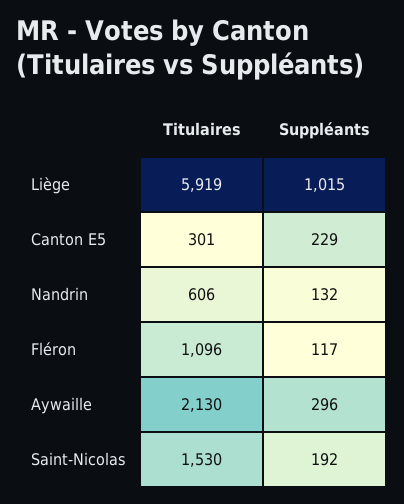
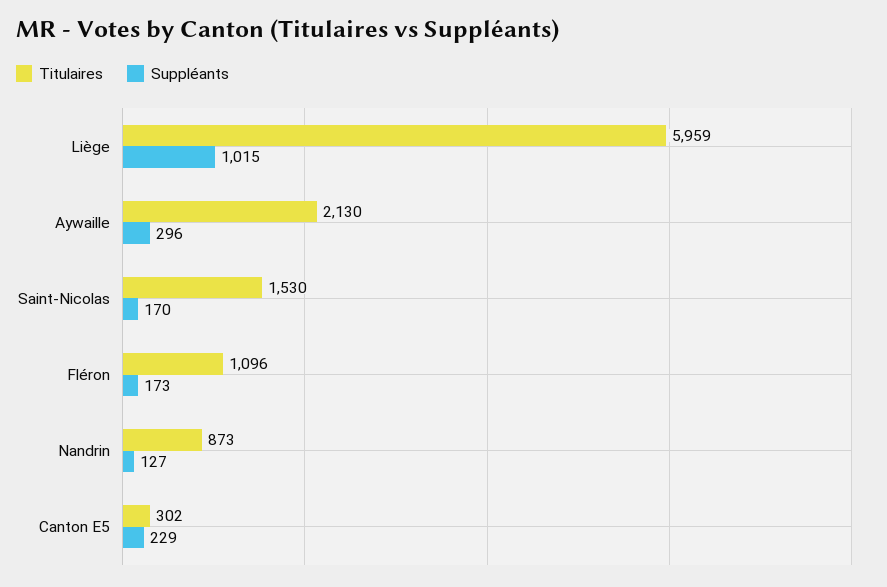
  {
    "Titulaires": {
-     "Liège": 5919,
+     "Liège": 5959,
-     "Canton E5": 301,
+     "Canton E5": 302,
-     "Nandrin": 606,
+     "Nandrin": 873,
      "Fléron": 1096,
      "Aywaille": 2130,
      "Saint-Nicolas": 1530
    },
    "Suppléants": {
      "Liège": 1015,
      "Canton E5": 229,
-     "Nandrin": 132,
+     "Nandrin": 127,
-     "Fléron": 117,
+     "Fléron": 173,
      "Aywaille": 296,
-     "Saint-Nicolas": 192
+     "Saint-Nicolas": 170
    }
  }

